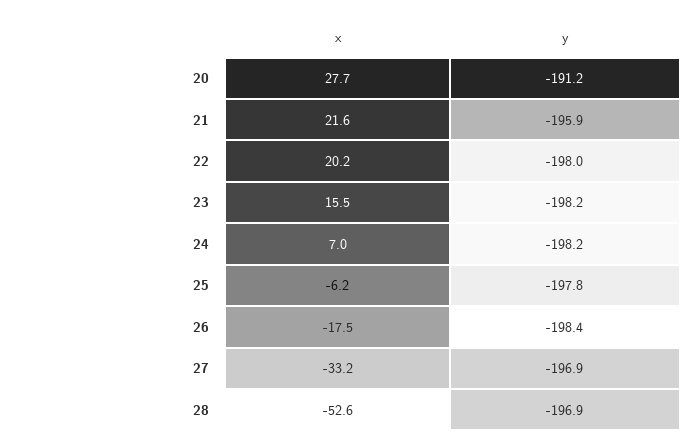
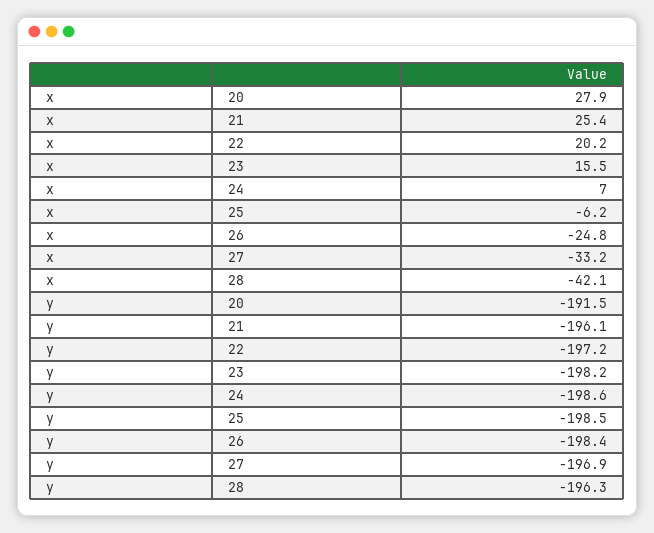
  {
    "x": {
-     "20": 27.7,
+     "20": 27.9,
-     "21": 21.6,
+     "21": 25.4,
      "22": 20.2,
      "23": 15.5,
      "24": 7,
      "25": -6.2,
-     "26": -17.5,
+     "26": -24.8,
      "27": -33.2,
-     "28": -52.6
+     "28": -42.1
    },
    "y": {
-     "20": -191.2,
+     "20": -191.5,
-     "21": -195.9,
+     "21": -196.1,
-     "22": -198,
+     "22": -197.2,
      "23": -198.2,
-     "24": -198.2,
+     "24": -198.6,
-     "25": -197.8,
+     "25": -198.5,
      "26": -198.4,
      "27": -196.9,
-     "28": -196.9
+     "28": -196.3
    }
  }

